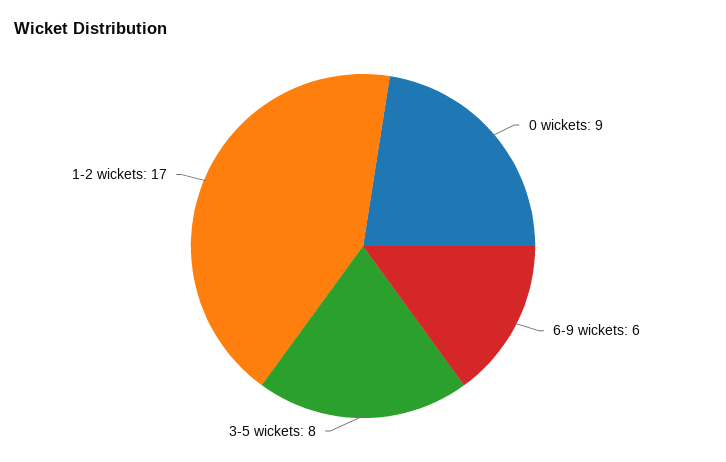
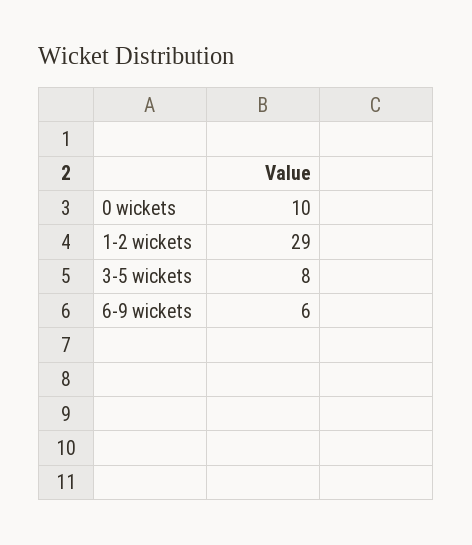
  {
-   "0 wickets": 9,
+   "0 wickets": 10,
    "6-9 wickets": 6,
    "3-5 wickets": 8,
-   "1-2 wickets": 17
+   "1-2 wickets": 29
  }

